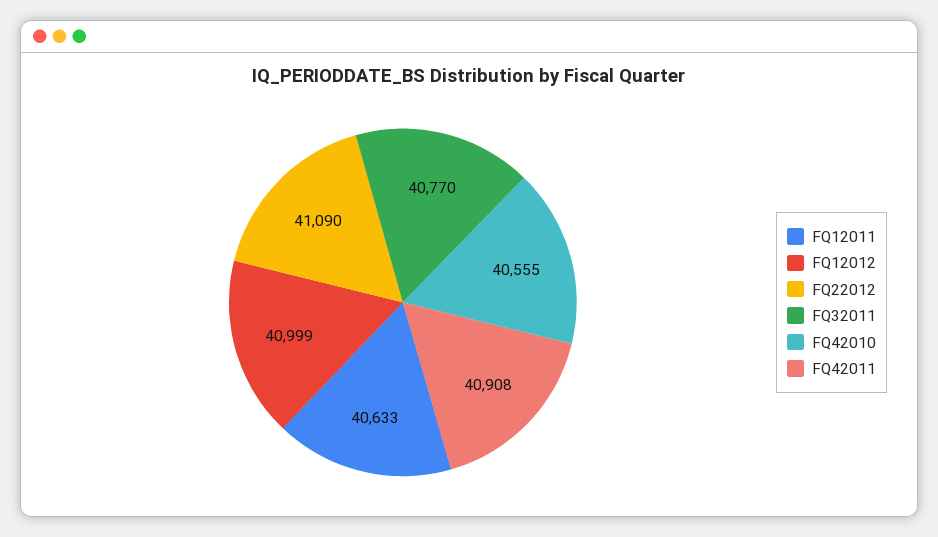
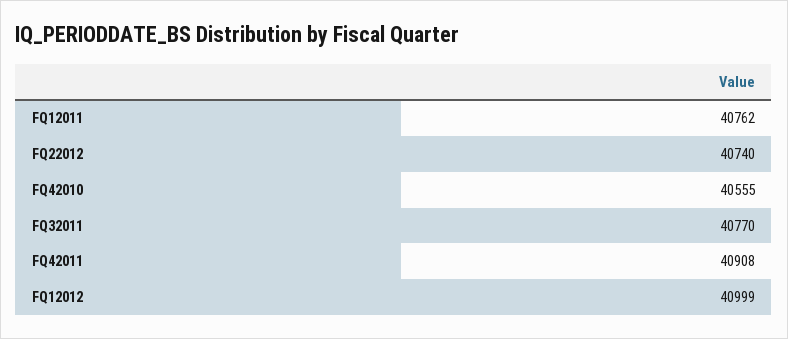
  {
-   "FQ12011": 40633,
+   "FQ12011": 40762,
    "FQ12012": 40999,
-   "FQ22012": 41090,
+   "FQ22012": 40740,
    "FQ32011": 40770,
    "FQ42010": 40555,
    "FQ42011": 40908
  }

